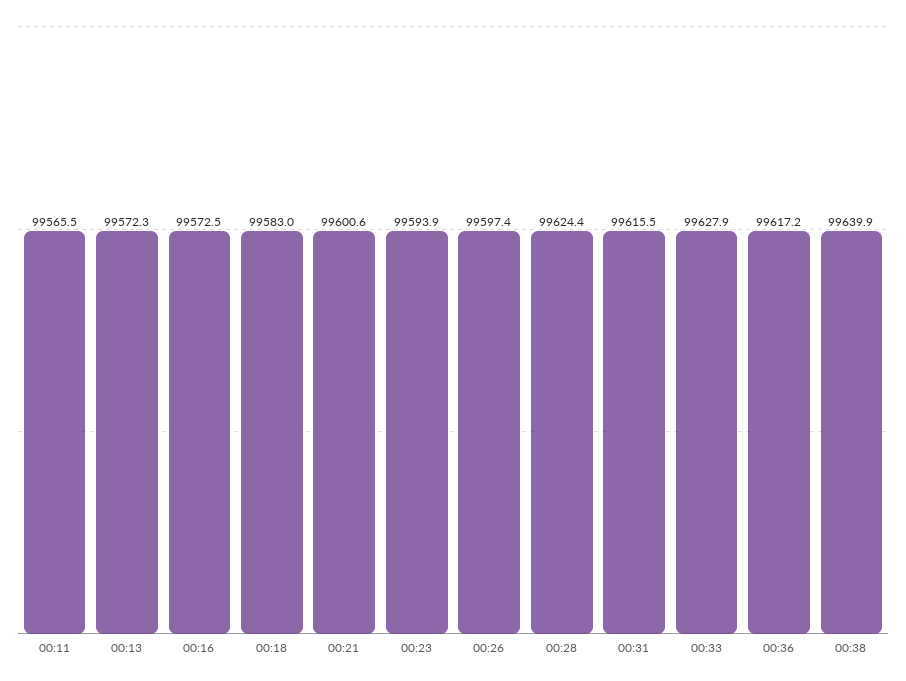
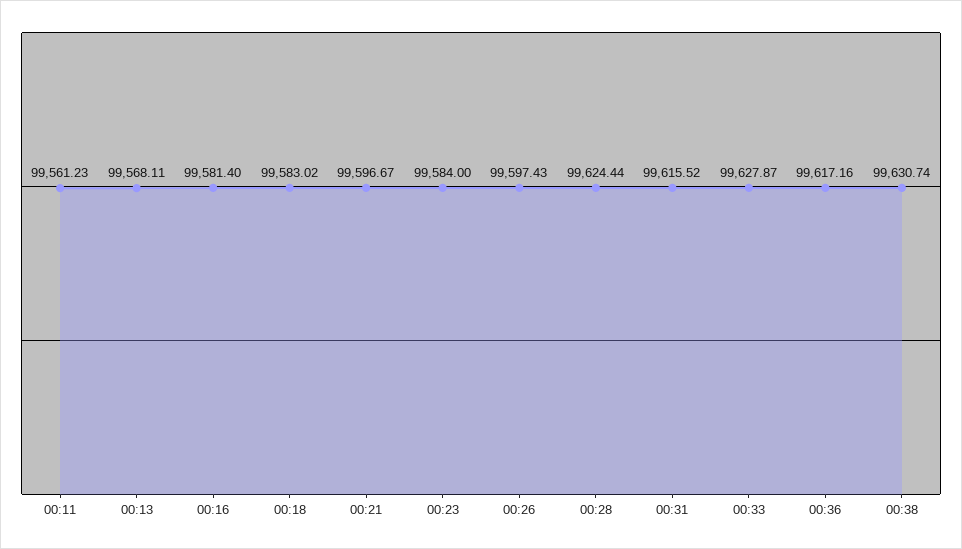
  {
-   "00:11": 99565.5,
+   "00:11": 99561.23,
-   "00:13": 99572.3,
+   "00:13": 99568.11,
-   "00:16": 99572.5,
+   "00:16": 99581.4,
    "00:18": 99583.02,
-   "00:21": 99600.6,
+   "00:21": 99596.67,
-   "00:23": 99593.9,
+   "00:23": 99584,
    "00:26": 99597.43,
    "00:28": 99624.44,
    "00:31": 99615.52,
    "00:33": 99627.87,
    "00:36": 99617.16,
-   "00:38": 99639.9
+   "00:38": 99630.74
  }

